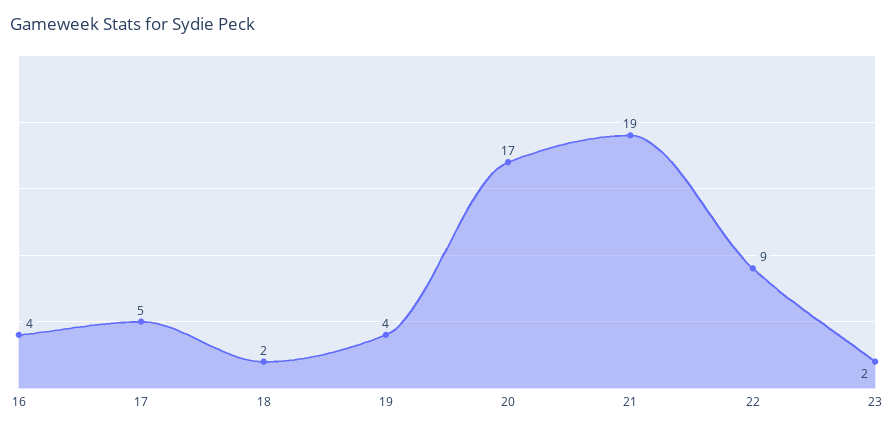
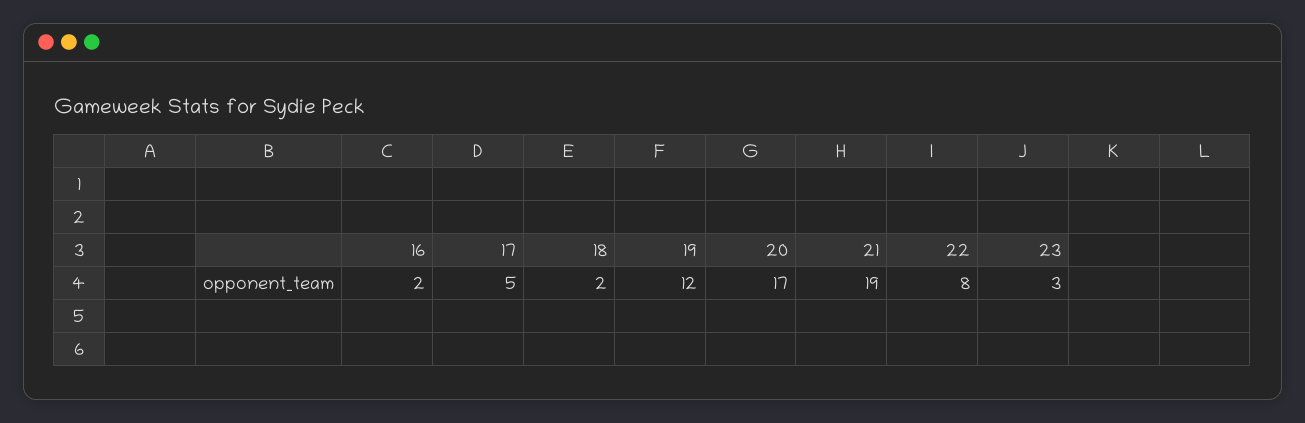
  {
-   "16": 4,
+   "16": 2,
    "17": 5,
    "18": 2,
-   "19": 4,
+   "19": 12,
    "20": 17,
    "21": 19,
-   "22": 9,
+   "22": 8,
-   "23": 2
+   "23": 3
  }

